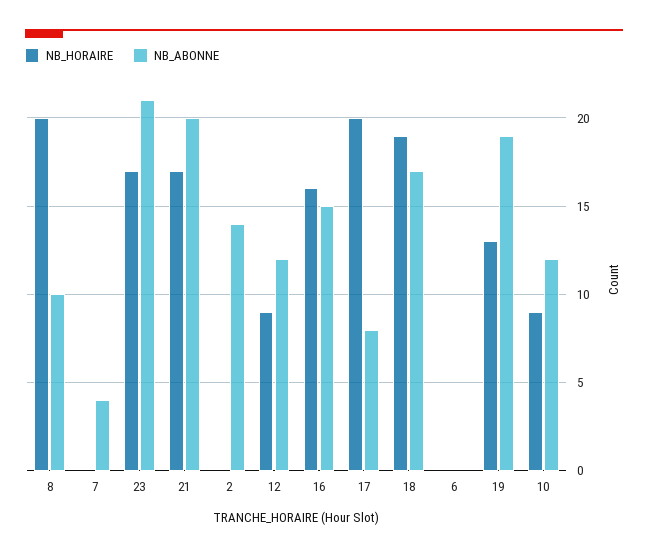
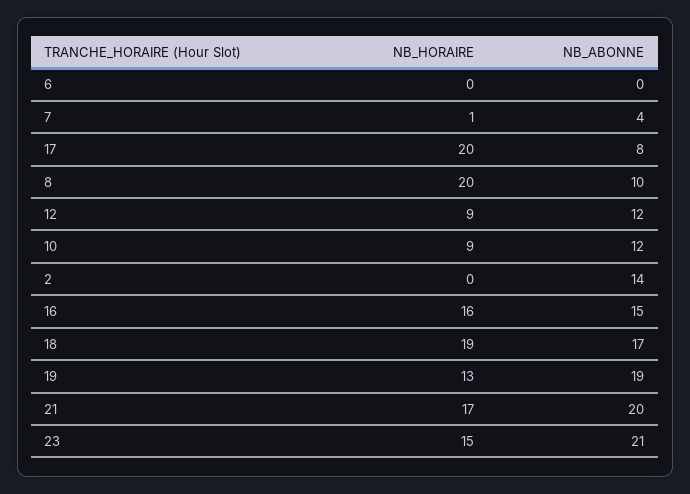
  {
    "NB_HORAIRE": {
      "8": 20,
-     "7": 0,
+     "7": 1,
-     "23": 17,
+     "23": 15,
      "21": 17,
      "2": 0,
      "12": 9,
      "16": 16,
      "17": 20,
      "18": 19,
      "6": 0,
      "19": 13,
      "10": 9
    },
    "NB_ABONNE": {
      "8": 10,
      "7": 4,
      "23": 21,
      "21": 20,
      "2": 14,
      "12": 12,
      "16": 15,
      "17": 8,
      "18": 17,
      "6": 0,
      "19": 19,
      "10": 12
    }
  }

